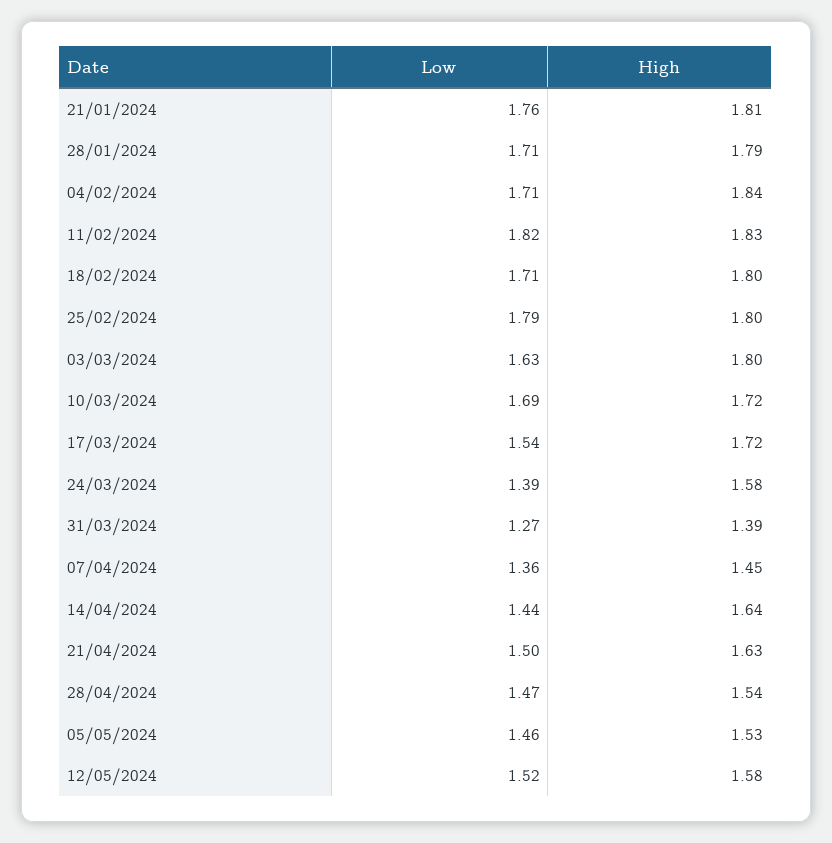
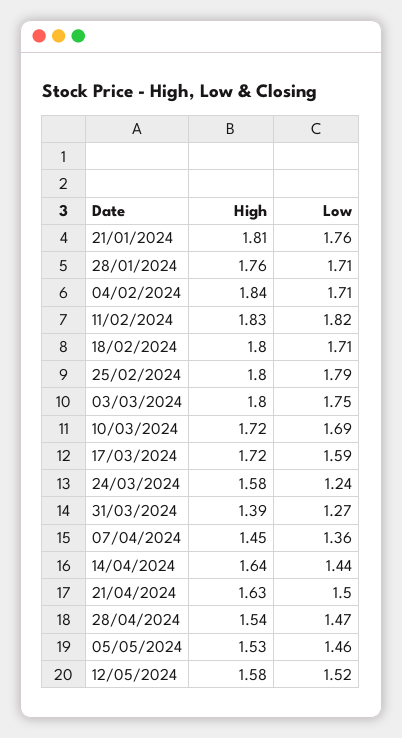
  {
    "Low": {
      "21/01/2024": 1.76,
      "28/01/2024": 1.71,
      "04/02/2024": 1.71,
      "11/02/2024": 1.82,
      "18/02/2024": 1.71,
      "25/02/2024": 1.79,
-     "03/03/2024": 1.63,
+     "03/03/2024": 1.75,
      "10/03/2024": 1.69,
-     "17/03/2024": 1.54,
+     "17/03/2024": 1.59,
-     "24/03/2024": 1.39,
+     "24/03/2024": 1.24,
      "31/03/2024": 1.27,
      "07/04/2024": 1.36,
      "14/04/2024": 1.44,
      "21/04/2024": 1.5,
      "28/04/2024": 1.47,
      "05/05/2024": 1.46,
      "12/05/2024": 1.52
    },
    "High": {
      "21/01/2024": 1.81,
-     "28/01/2024": 1.79,
+     "28/01/2024": 1.76,
      "04/02/2024": 1.84,
      "11/02/2024": 1.83,
      "18/02/2024": 1.8,
      "25/02/2024": 1.8,
      "03/03/2024": 1.8,
      "10/03/2024": 1.72,
      "17/03/2024": 1.72,
      "24/03/2024": 1.58,
      "31/03/2024": 1.39,
      "07/04/2024": 1.45,
      "14/04/2024": 1.64,
      "21/04/2024": 1.63,
      "28/04/2024": 1.54,
      "05/05/2024": 1.53,
      "12/05/2024": 1.58
    }
  }

